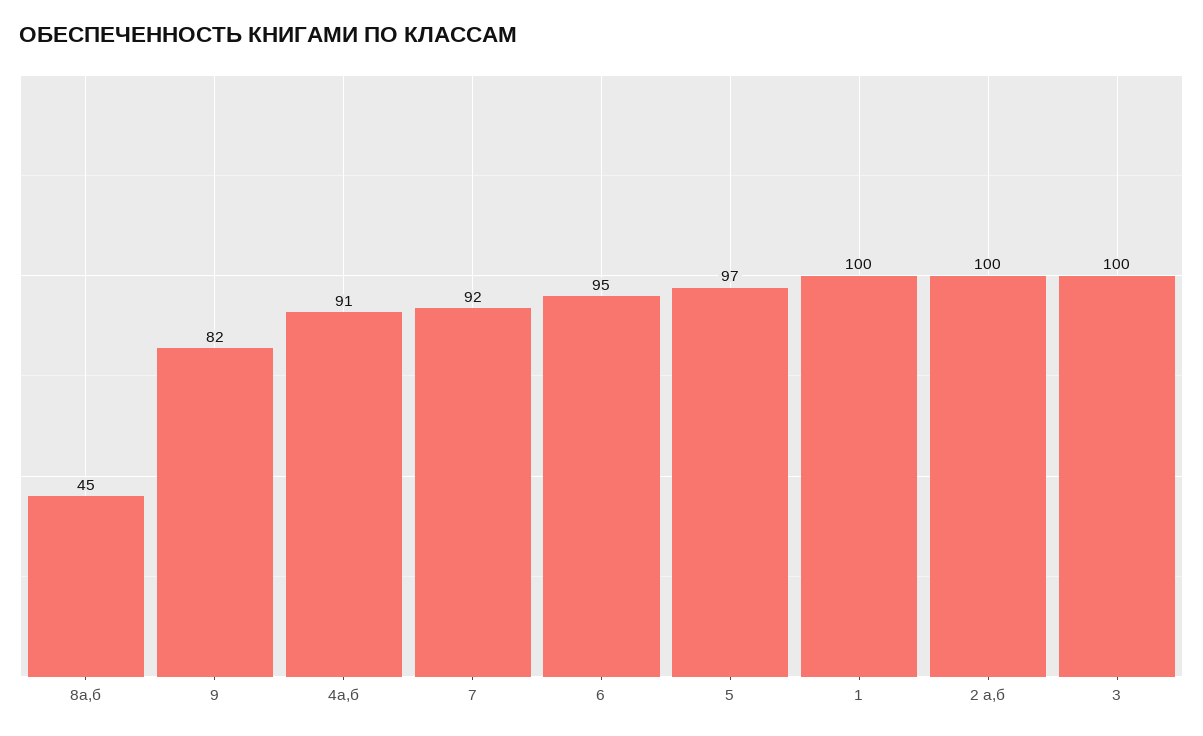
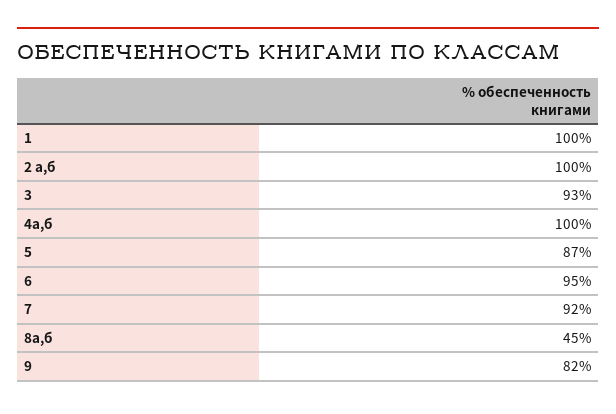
  {
    "8а,б": 45,
    "9": 82,
-   "4а,б": 91,
+   "4а,б": 100,
    "7": 92,
    "6": 95,
-   "5": 97,
+   "5": 87,
    "1": 100,
    "2 а,б": 100,
-   "3": 100
+   "3": 93
  }

